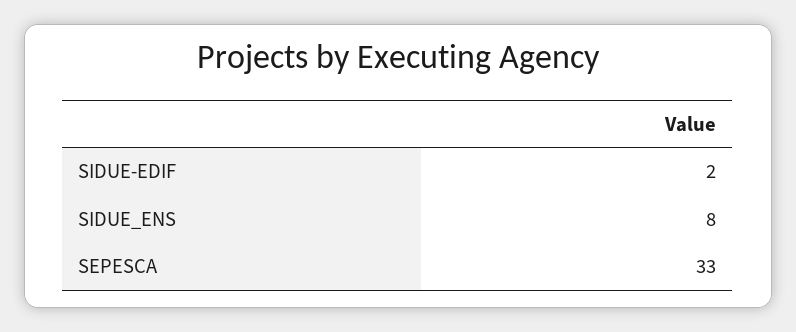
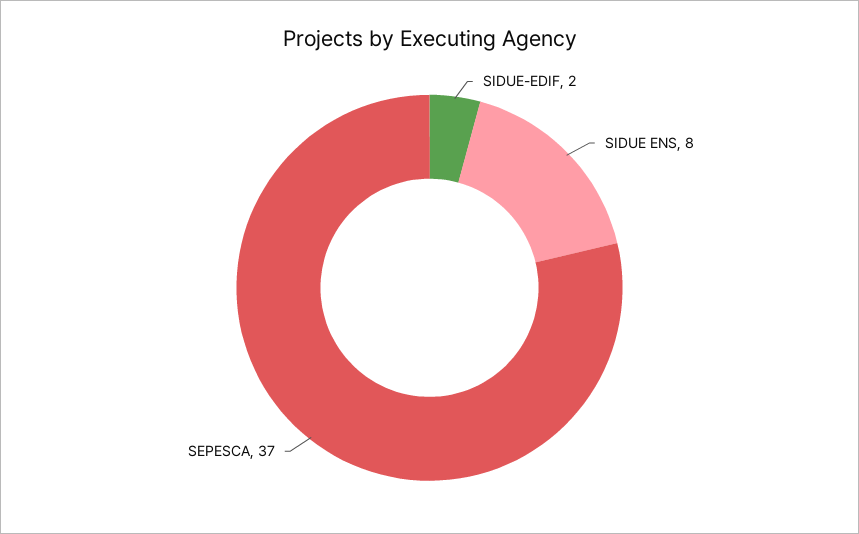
  {
    "SIDUE-EDIF": 2,
    "SIDUE_ENS": 8,
-   "SEPESCA": 33
+   "SEPESCA": 37
  }

